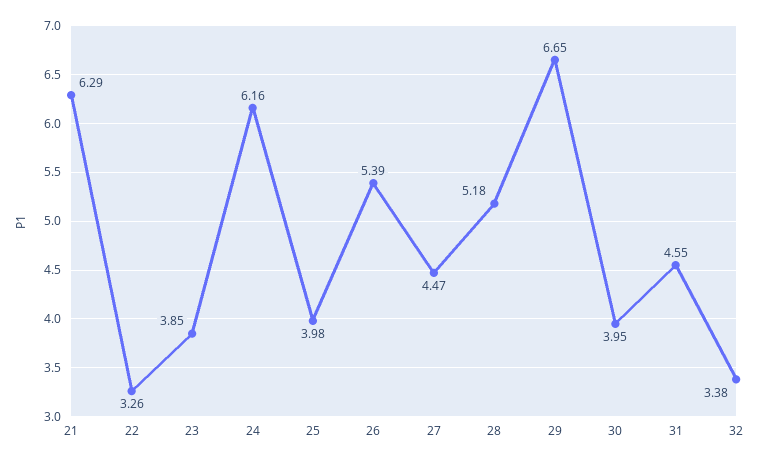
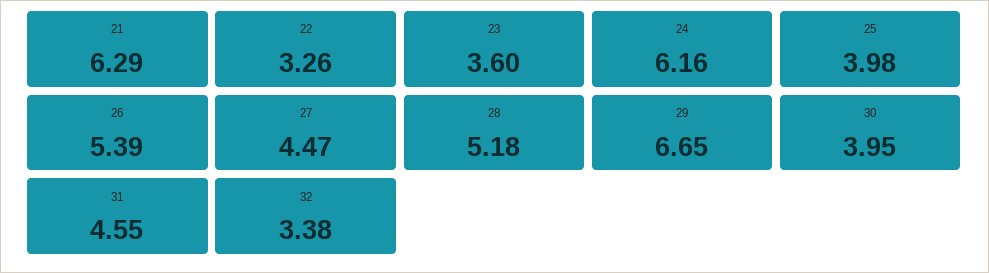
  {
    "21": 6.29,
    "22": 3.26,
-   "23": 3.85,
+   "23": 3.6,
    "24": 6.16,
    "25": 3.98,
    "26": 5.39,
    "27": 4.47,
    "28": 5.18,
    "29": 6.65,
    "30": 3.95,
    "31": 4.55,
    "32": 3.38
  }

